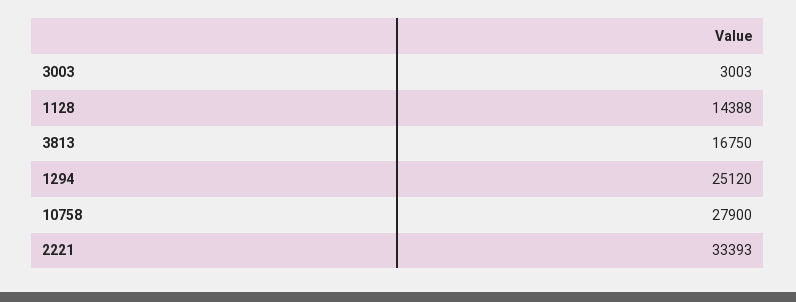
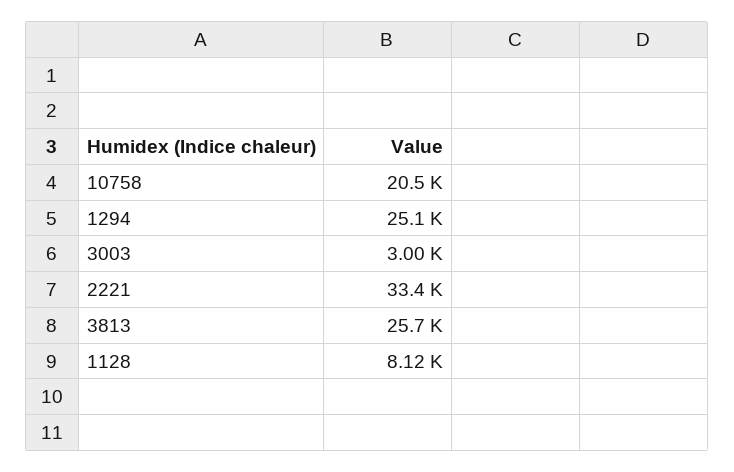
  {
    "3003": 3003,
-   "1128": 14388,
+   "1128": 8120,
-   "3813": 16750,
+   "3813": 25700,
    "1294": 25120,
-   "10758": 27900,
+   "10758": 20500,
    "2221": 33393
  }

